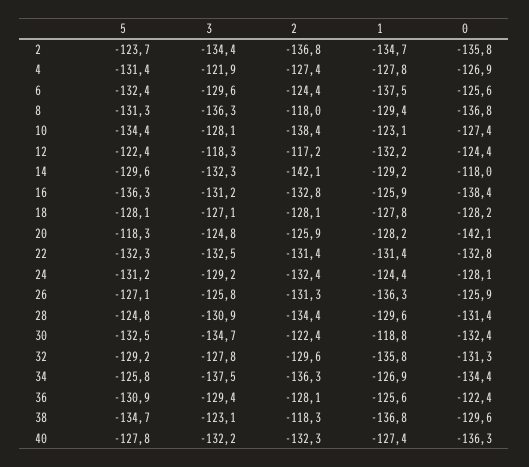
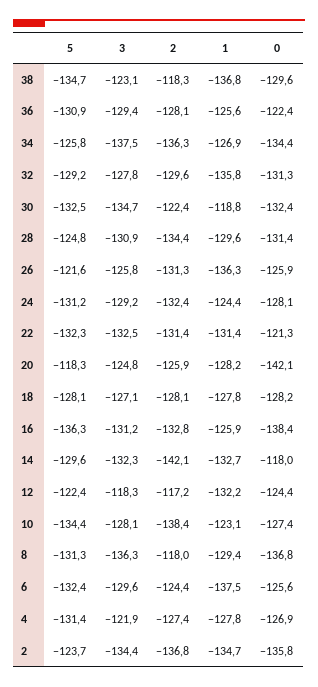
  {
    "5": {
      "2": -123.7,
      "4": -131.4,
      "6": -132.4,
      "8": -131.3,
      "10": -134.4,
      "12": -122.4,
      "14": -129.6,
      "16": -136.3,
      "18": -128.1,
      "20": -118.3,
      "22": -132.3,
      "24": -131.2,
-     "26": -127.1,
+     "26": -121.6,
      "28": -124.8,
      "30": -132.5,
      "32": -129.2,
      "34": -125.8,
      "36": -130.9,
-     "38": -134.7,
+     "38": -134.7
-     "40": -127.8
    },
    "3": {
      "2": -134.4,
      "4": -121.9,
      "6": -129.6,
      "8": -136.3,
      "10": -128.1,
      "12": -118.3,
      "14": -132.3,
      "16": -131.2,
      "18": -127.1,
      "20": -124.8,
      "22": -132.5,
      "24": -129.2,
      "26": -125.8,
      "28": -130.9,
      "30": -134.7,
      "32": -127.8,
      "34": -137.5,
      "36": -129.4,
-     "38": -123.1,
+     "38": -123.1
-     "40": -132.2
    },
    "2": {
      "2": -136.8,
      "4": -127.4,
      "6": -124.4,
      "8": -118,
      "10": -138.4,
      "12": -117.2,
      "14": -142.1,
      "16": -132.8,
      "18": -128.1,
      "20": -125.9,
      "22": -131.4,
      "24": -132.4,
      "26": -131.3,
      "28": -134.4,
      "30": -122.4,
      "32": -129.6,
      "34": -136.3,
      "36": -128.1,
-     "38": -118.3,
+     "38": -118.3
-     "40": -132.3
    },
    "1": {
      "2": -134.7,
      "4": -127.8,
      "6": -137.5,
      "8": -129.4,
      "10": -123.1,
      "12": -132.2,
-     "14": -129.2,
+     "14": -132.7,
      "16": -125.9,
      "18": -127.8,
      "20": -128.2,
      "22": -131.4,
      "24": -124.4,
      "26": -136.3,
      "28": -129.6,
      "30": -118.8,
      "32": -135.8,
      "34": -126.9,
      "36": -125.6,
-     "38": -136.8,
+     "38": -136.8
-     "40": -127.4
    },
    "0": {
      "2": -135.8,
      "4": -126.9,
      "6": -125.6,
      "8": -136.8,
      "10": -127.4,
      "12": -124.4,
      "14": -118,
      "16": -138.4,
      "18": -128.2,
      "20": -142.1,
-     "22": -132.8,
+     "22": -121.3,
      "24": -128.1,
      "26": -125.9,
      "28": -131.4,
      "30": -132.4,
      "32": -131.3,
      "34": -134.4,
      "36": -122.4,
-     "38": -129.6,
+     "38": -129.6
-     "40": -136.3
    }
  }

